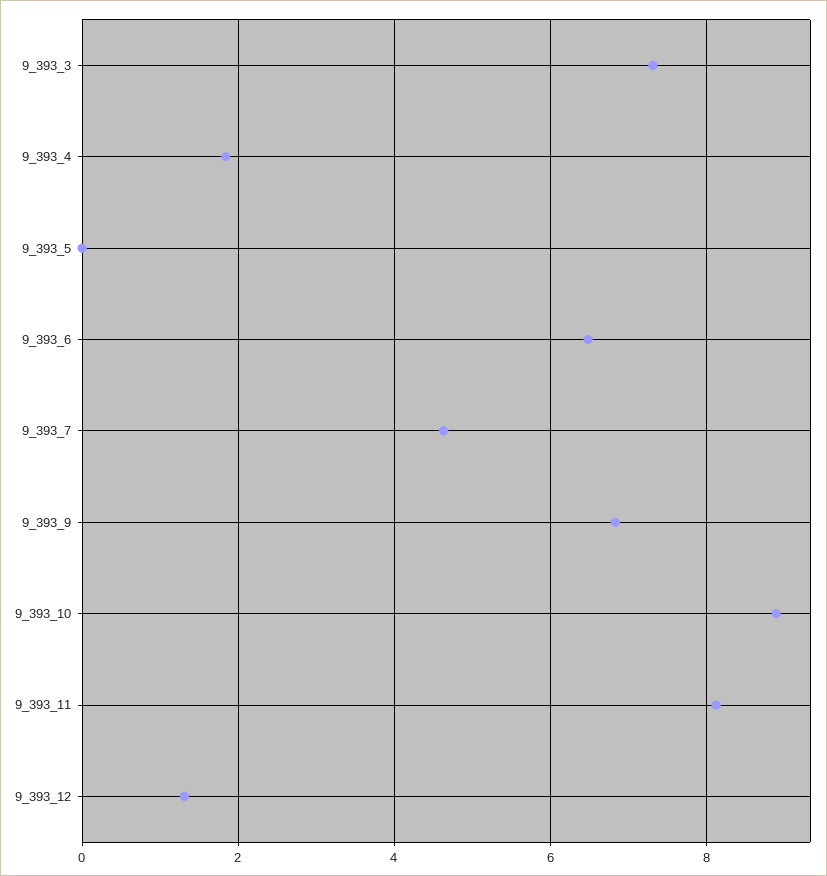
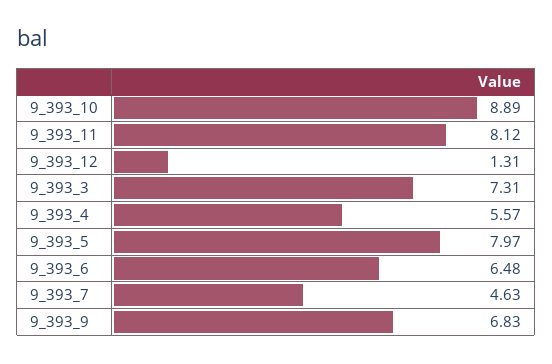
  {
    "9_393_3": 7.31,
-   "9_393_4": 1.8,
+   "9_393_4": 5.57,
-   "9_393_5": 0,
+   "9_393_5": 7.97,
    "9_393_6": 6.48,
    "9_393_7": 4.63,
    "9_393_9": 6.83,
    "9_393_10": 8.89,
    "9_393_11": 8.12,
    "9_393_12": 1.31
  }

